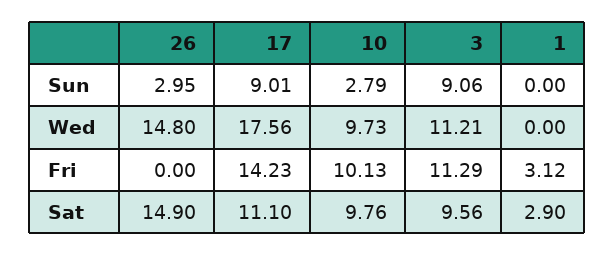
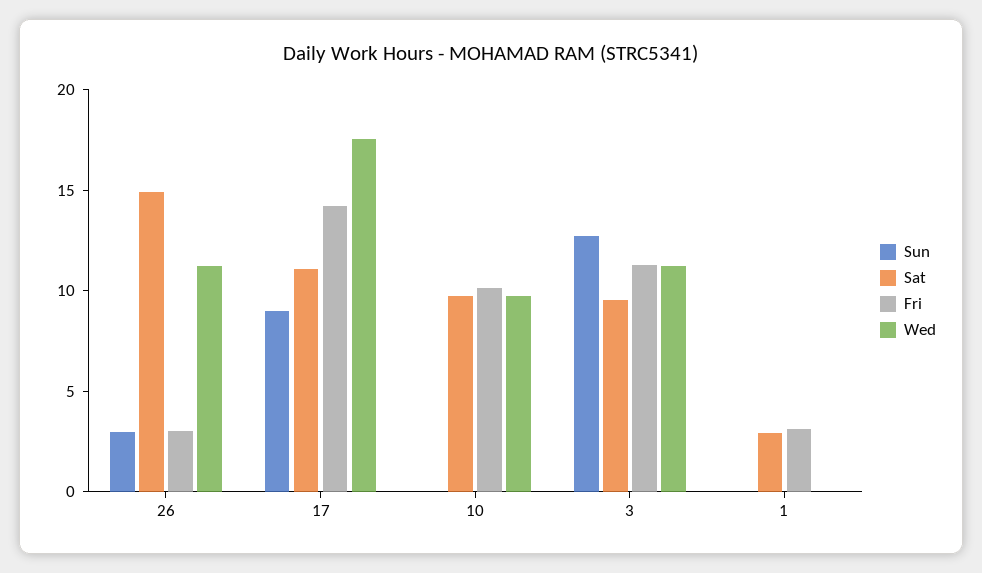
  {
    "Sun": {
      "26": 2.95,
      "17": 9.01,
-     "10": 2.79,
+     "10": 0,
-     "3": 9.06,
+     "3": 13,
      "1": 0
    },
    "Wed": {
-     "26": 14.8,
+     "26": 11,
      "17": 17.56,
      "10": 9.73,
      "3": 11.21,
      "1": 0
    },
    "Fri": {
-     "26": 0,
+     "26": 3,
      "17": 14.23,
      "10": 10.13,
      "3": 11.29,
      "1": 3.12
    },
    "Sat": {
      "26": 14.9,
      "17": 11.1,
      "10": 9.76,
      "3": 9.56,
      "1": 2.9
    }
  }

